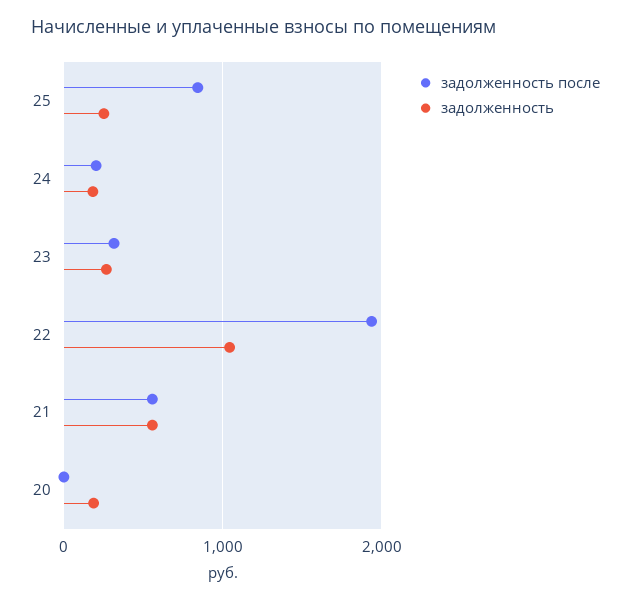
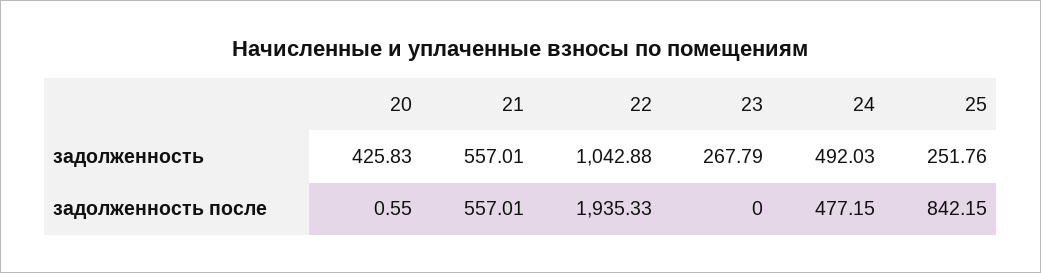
  {
    "задолженность после": {
      "25": 842.15,
-     "24": 200,
+     "24": 477.15,
-     "23": 300,
+     "23": 0,
      "22": 1935.33,
      "21": 557.01,
      "20": 0.55
    },
    "задолженность": {
      "25": 251.76,
-     "24": 200,
+     "24": 492.03,
      "23": 267.79,
      "22": 1042.88,
      "21": 557.01,
-     "20": 200
+     "20": 425.83
    }
  }

